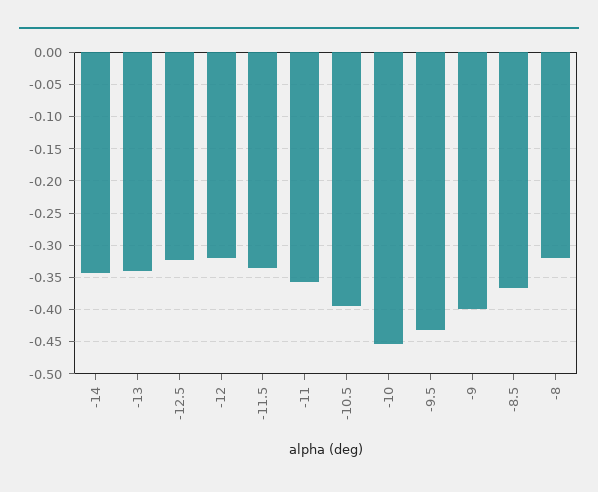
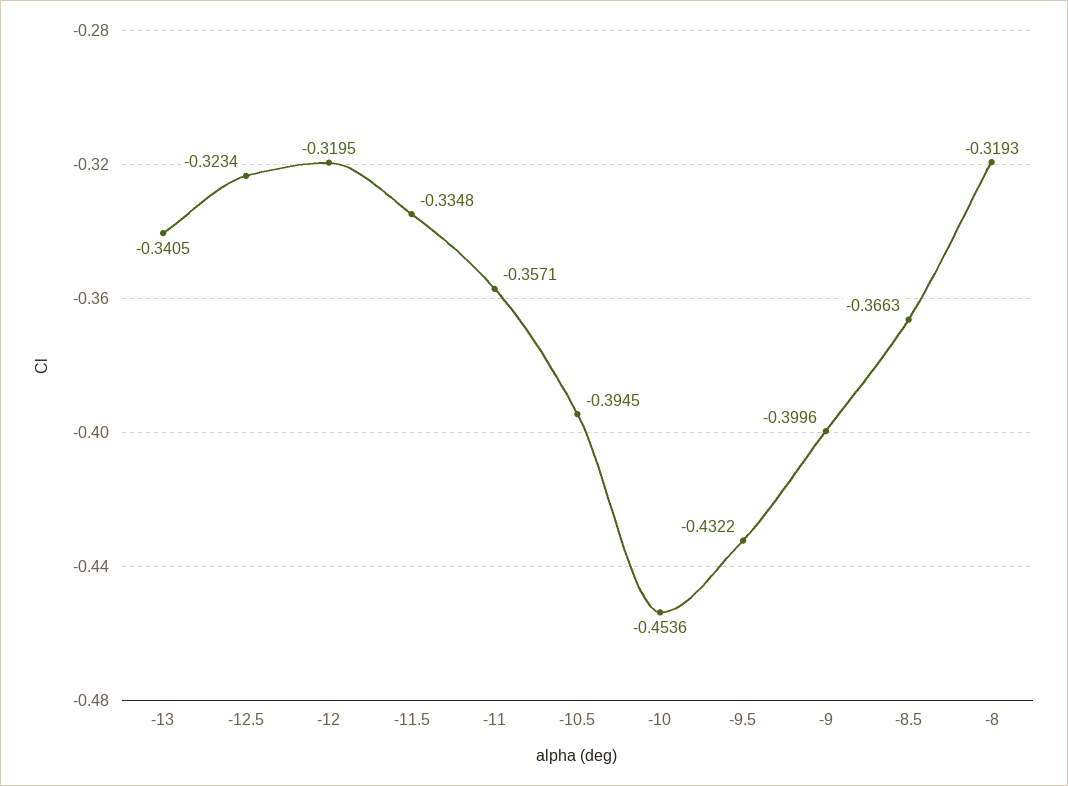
  {
-   "-14": -0.34,
    "-13": -0.3405,
    "-12.5": -0.3234,
    "-12": -0.3195,
    "-11.5": -0.3348,
    "-11": -0.3571,
    "-10.5": -0.3945,
    "-10": -0.4536,
    "-9.5": -0.4322,
    "-9": -0.3996,
    "-8.5": -0.3663,
    "-8": -0.3193
  }

